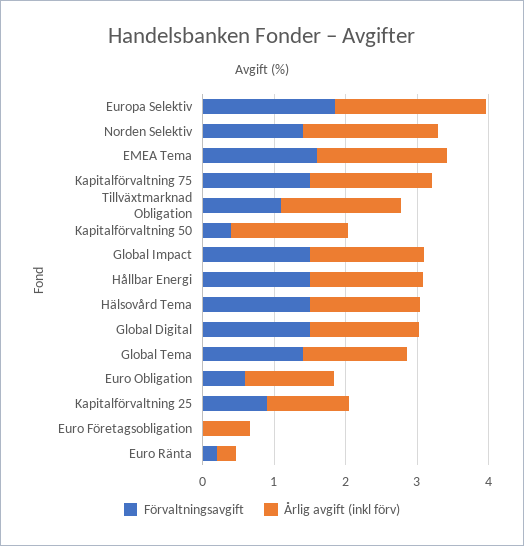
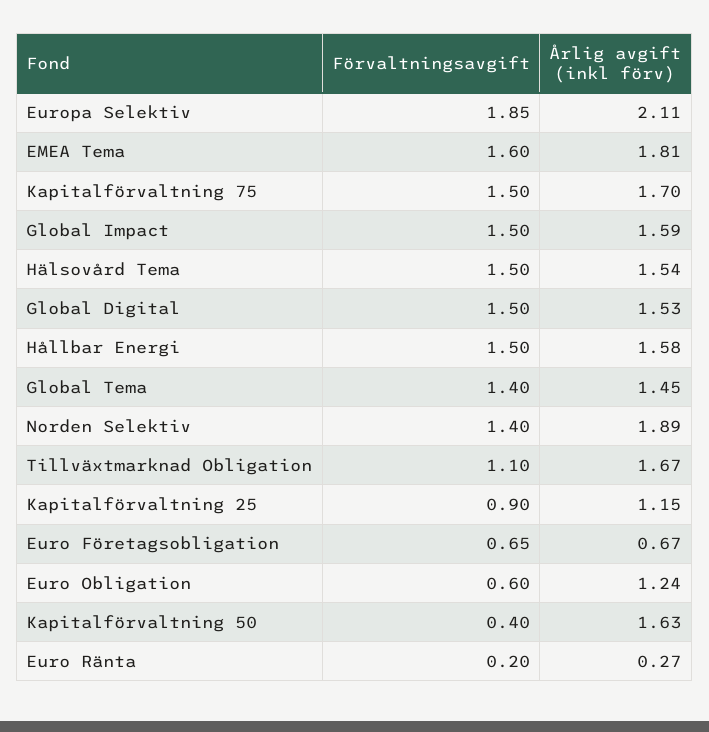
  {
    "Förvaltningsavgift": {
      "Europa Selektiv": 1.85,
      "Norden Selektiv": 1.4,
      "EMEA Tema": 1.6,
      "Kapitalförvaltning 75": 1.5,
      "Tillväxtmarknad Obligation": 1.1,
      "Kapitalförvaltning 50": 0.4,
      "Global Impact": 1.5,
      "Hållbar Energi": 1.5,
      "Hälsovård Tema": 1.5,
      "Global Digital": 1.5,
      "Global Tema": 1.4,
      "Euro Obligation": 0.6,
      "Kapitalförvaltning 25": 0.9,
-     "Euro Företagsobligation": 0,
+     "Euro Företagsobligation": 0.65,
      "Euro Ränta": 0.2
    },
    "Årlig avgift (inkl förv)": {
      "Europa Selektiv": 2.11,
      "Norden Selektiv": 1.89,
      "EMEA Tema": 1.81,
      "Kapitalförvaltning 75": 1.7,
      "Tillväxtmarknad Obligation": 1.67,
      "Kapitalförvaltning 50": 1.63,
      "Global Impact": 1.59,
      "Hållbar Energi": 1.58,
      "Hälsovård Tema": 1.54,
      "Global Digital": 1.53,
      "Global Tema": 1.45,
      "Euro Obligation": 1.24,
      "Kapitalförvaltning 25": 1.15,
      "Euro Företagsobligation": 0.67,
      "Euro Ränta": 0.27
    }
  }

